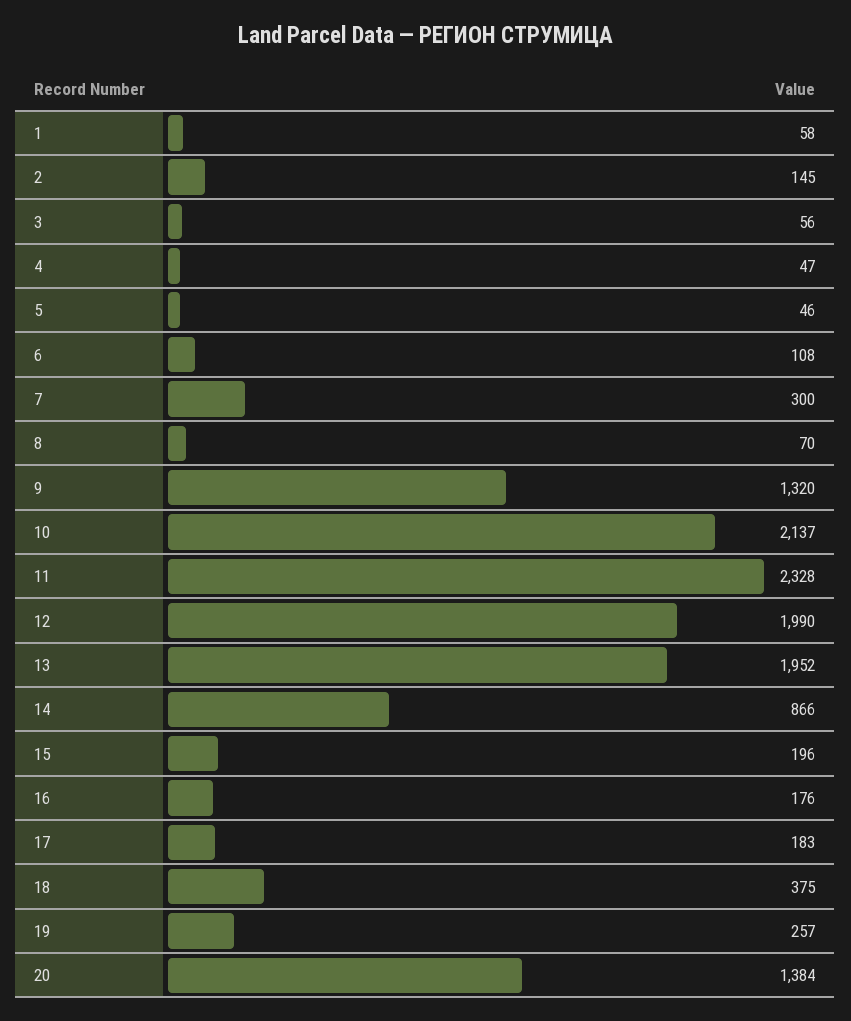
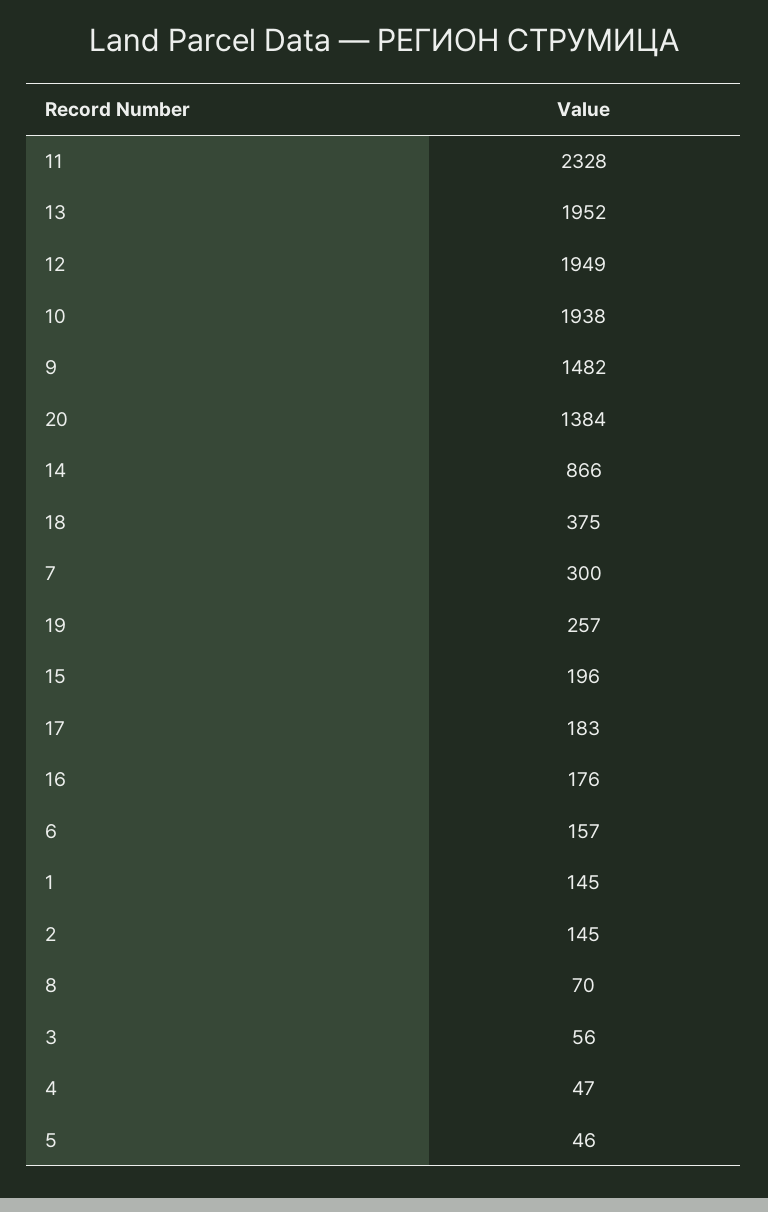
  {
-   "1": 58,
+   "1": 145,
    "2": 145,
    "3": 56,
    "4": 47,
    "5": 46,
-   "6": 108,
+   "6": 157,
    "7": 300,
    "8": 70,
-   "9": 1320,
+   "9": 1482,
-   "10": 2137,
+   "10": 1938,
    "11": 2328,
-   "12": 1990,
+   "12": 1949,
    "13": 1952,
    "14": 866,
    "15": 196,
    "16": 176,
    "17": 183,
    "18": 375,
    "19": 257,
    "20": 1384
  }

